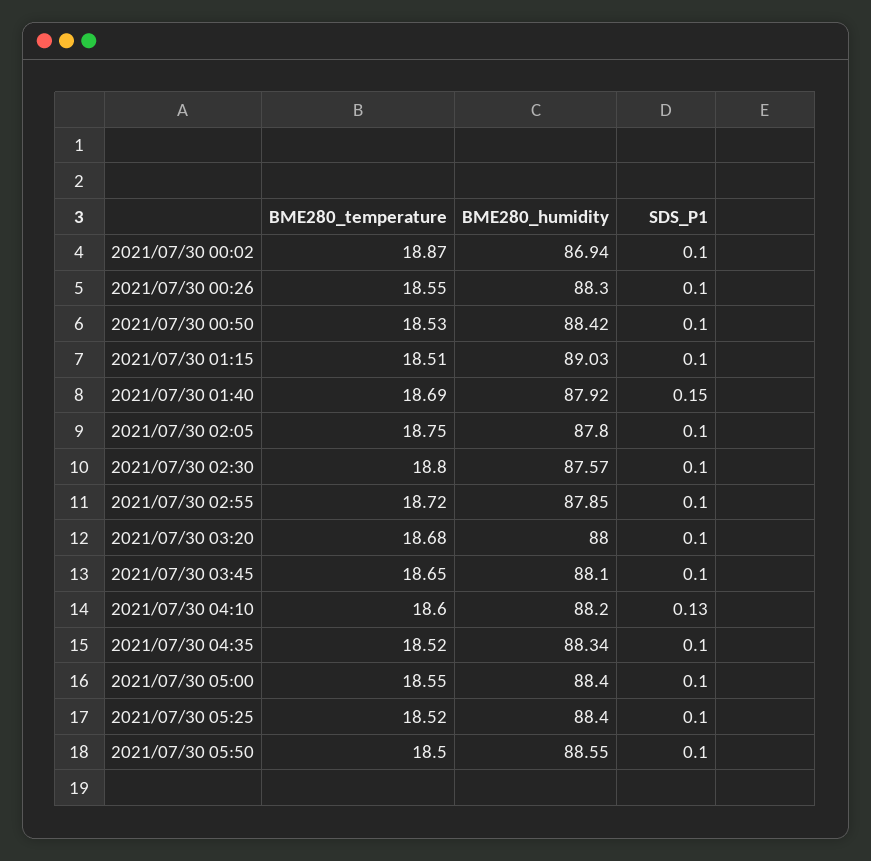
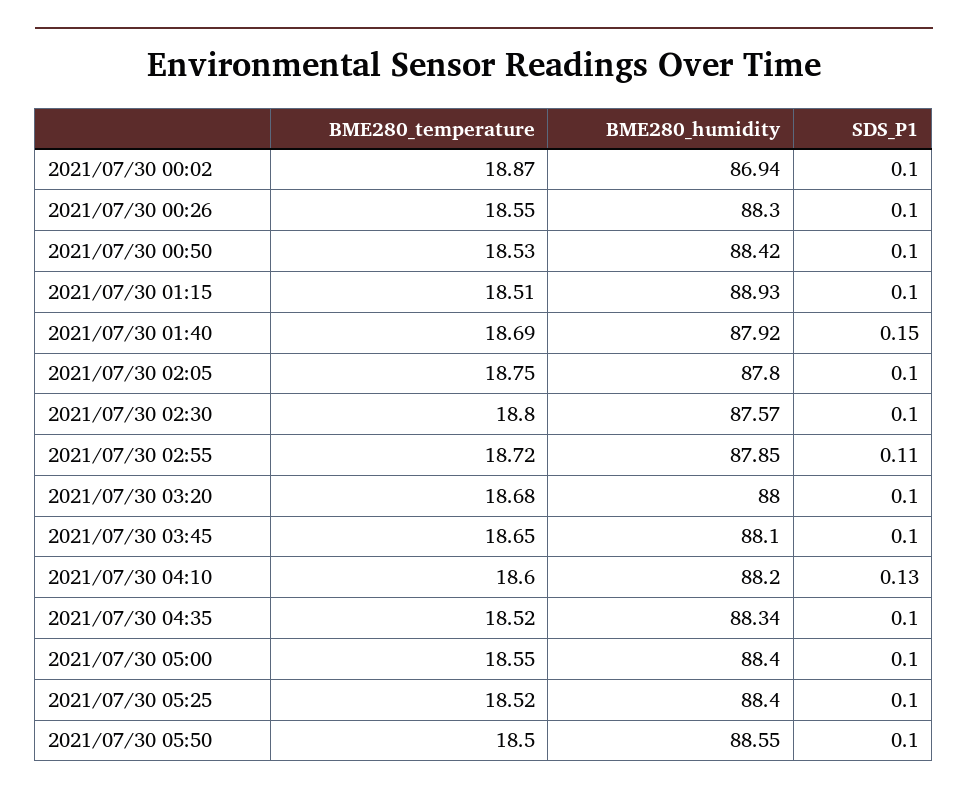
  {
    "BME280_temperature": {
      "2021/07/30 00:02": 18.87,
      "2021/07/30 00:26": 18.55,
      "2021/07/30 00:50": 18.53,
      "2021/07/30 01:15": 18.51,
      "2021/07/30 01:40": 18.69,
      "2021/07/30 02:05": 18.75,
      "2021/07/30 02:30": 18.8,
      "2021/07/30 02:55": 18.72,
      "2021/07/30 03:20": 18.68,
      "2021/07/30 03:45": 18.65,
      "2021/07/30 04:10": 18.6,
      "2021/07/30 04:35": 18.52,
      "2021/07/30 05:00": 18.55,
      "2021/07/30 05:25": 18.52,
      "2021/07/30 05:50": 18.5
    },
    "BME280_humidity": {
      "2021/07/30 00:02": 86.94,
      "2021/07/30 00:26": 88.3,
      "2021/07/30 00:50": 88.42,
-     "2021/07/30 01:15": 89.03,
+     "2021/07/30 01:15": 88.93,
      "2021/07/30 01:40": 87.92,
      "2021/07/30 02:05": 87.8,
      "2021/07/30 02:30": 87.57,
      "2021/07/30 02:55": 87.85,
      "2021/07/30 03:20": 88,
      "2021/07/30 03:45": 88.1,
      "2021/07/30 04:10": 88.2,
      "2021/07/30 04:35": 88.34,
      "2021/07/30 05:00": 88.4,
      "2021/07/30 05:25": 88.4,
      "2021/07/30 05:50": 88.55
    },
    "SDS_P1": {
      "2021/07/30 00:02": 0.1,
      "2021/07/30 00:26": 0.1,
      "2021/07/30 00:50": 0.1,
      "2021/07/30 01:15": 0.1,
      "2021/07/30 01:40": 0.15,
      "2021/07/30 02:05": 0.1,
      "2021/07/30 02:30": 0.1,
-     "2021/07/30 02:55": 0.1,
+     "2021/07/30 02:55": 0.11,
      "2021/07/30 03:20": 0.1,
      "2021/07/30 03:45": 0.1,
      "2021/07/30 04:10": 0.13,
      "2021/07/30 04:35": 0.1,
      "2021/07/30 05:00": 0.1,
      "2021/07/30 05:25": 0.1,
      "2021/07/30 05:50": 0.1
    }
  }

